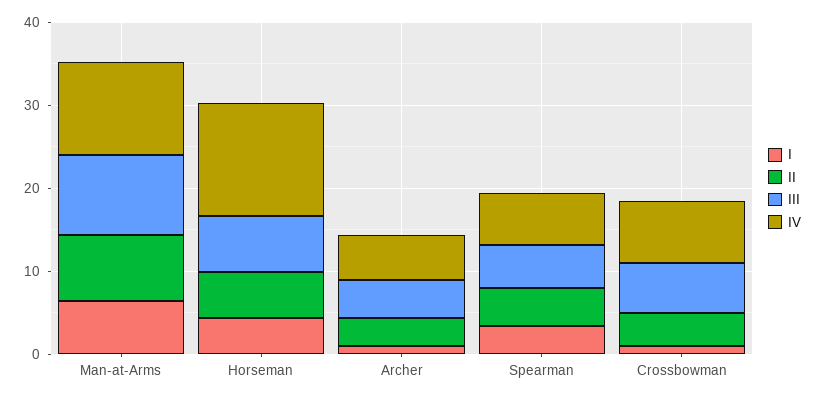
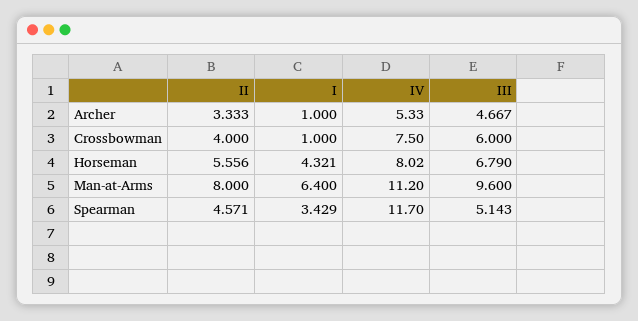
  {
    "I": {
      "Man-at-Arms": 6.4,
      "Horseman": 4.321,
      "Archer": 1,
      "Spearman": 3.429,
      "Crossbowman": 1
    },
    "II": {
      "Man-at-Arms": 8,
      "Horseman": 5.556,
      "Archer": 3.333,
      "Spearman": 4.571,
      "Crossbowman": 4
    },
    "III": {
      "Man-at-Arms": 9.6,
      "Horseman": 6.79,
      "Archer": 4.667,
      "Spearman": 5.143,
      "Crossbowman": 6
    },
    "IV": {
      "Man-at-Arms": 11.2,
-     "Horseman": 14,
+     "Horseman": 8.02,
      "Archer": 5.33,
-     "Spearman": 6,
+     "Spearman": 11.7,
      "Crossbowman": 7.5
    }
  }

